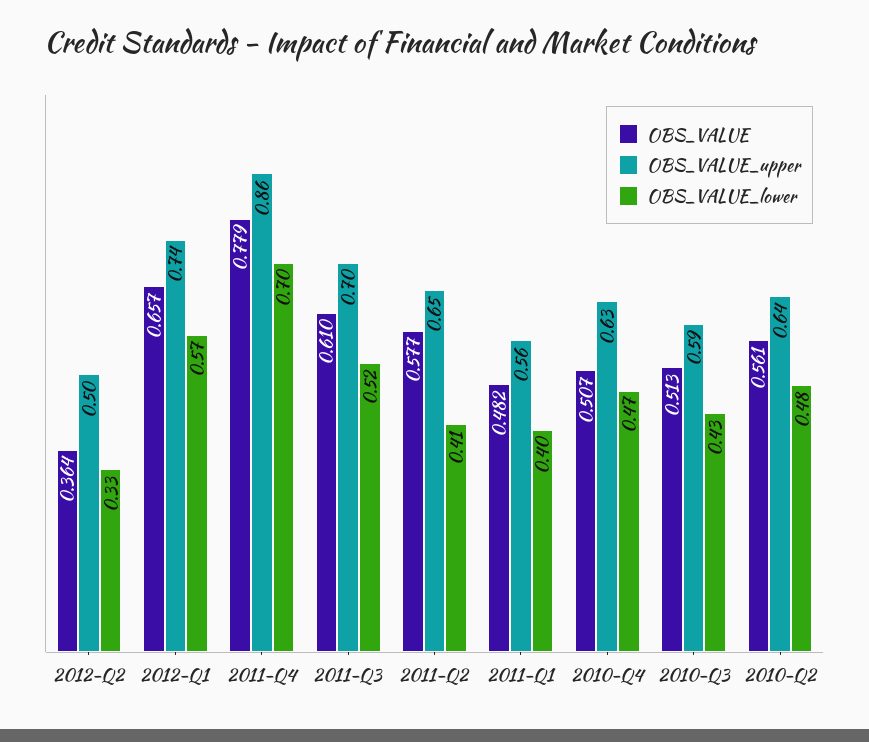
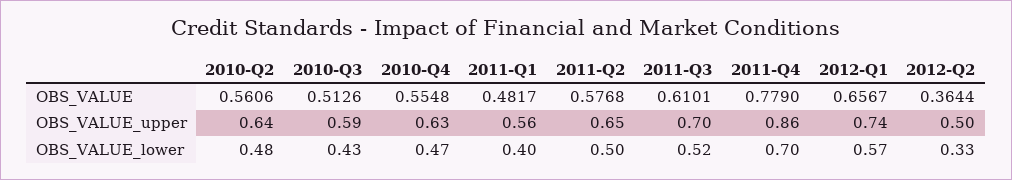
  {
    "OBS_VALUE": {
      "2012-Q2": 0.3644,
      "2012-Q1": 0.6567,
      "2011-Q4": 0.779,
      "2011-Q3": 0.6101,
      "2011-Q2": 0.5768,
      "2011-Q1": 0.4817,
-     "2010-Q4": 0.507,
+     "2010-Q4": 0.5548,
      "2010-Q3": 0.5126,
      "2010-Q2": 0.5606
    },
    "OBS_VALUE_upper": {
      "2012-Q2": 0.5,
      "2012-Q1": 0.74,
      "2011-Q4": 0.86,
      "2011-Q3": 0.7,
      "2011-Q2": 0.65,
      "2011-Q1": 0.56,
      "2010-Q4": 0.63,
      "2010-Q3": 0.59,
      "2010-Q2": 0.64
    },
    "OBS_VALUE_lower": {
      "2012-Q2": 0.33,
      "2012-Q1": 0.57,
      "2011-Q4": 0.7,
      "2011-Q3": 0.52,
-     "2011-Q2": 0.41,
+     "2011-Q2": 0.5,
      "2011-Q1": 0.4,
      "2010-Q4": 0.47,
      "2010-Q3": 0.43,
      "2010-Q2": 0.48
    }
  }

